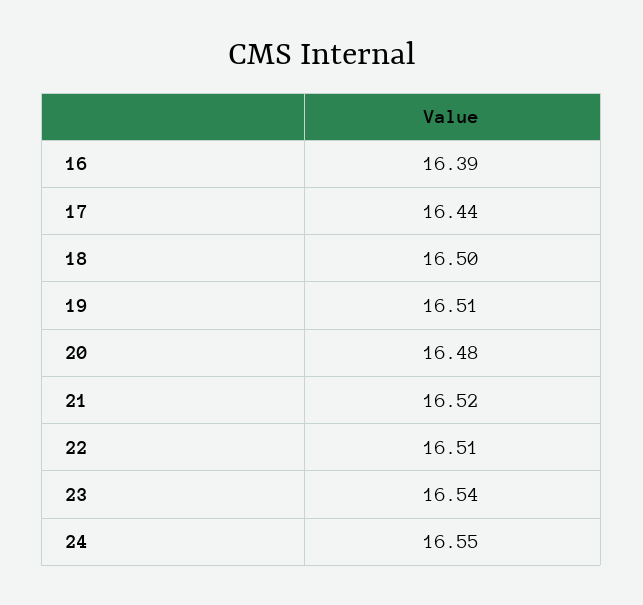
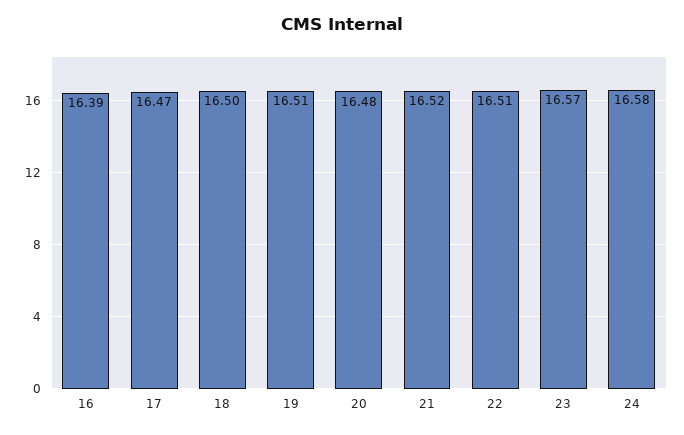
  {
    "16": 16.39,
-   "17": 16.44,
+   "17": 16.47,
    "18": 16.5,
    "19": 16.51,
    "20": 16.48,
    "21": 16.52,
    "22": 16.51,
-   "23": 16.54,
+   "23": 16.57,
-   "24": 16.55
+   "24": 16.58
  }

